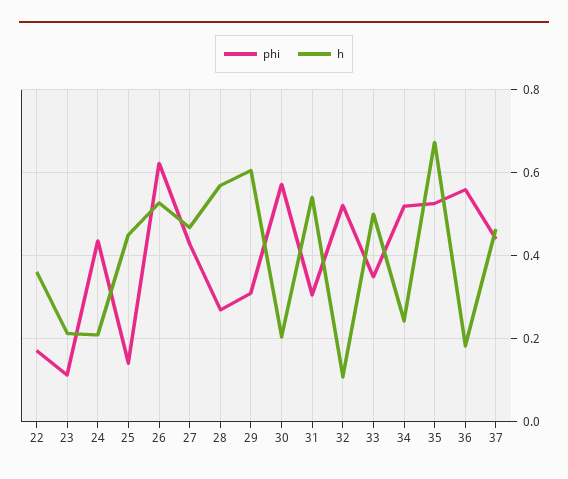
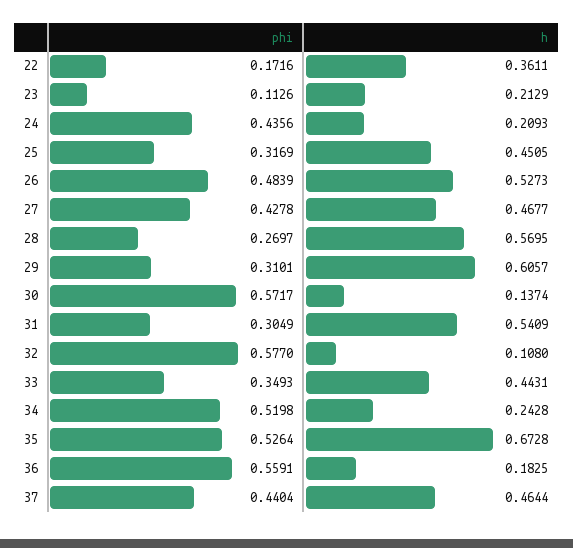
  {
    "phi": {
      "22": 0.1716,
      "23": 0.1126,
      "24": 0.4356,
-     "25": 0.14,
+     "25": 0.3169,
-     "26": 0.62,
+     "26": 0.4839,
      "27": 0.4278,
      "28": 0.2697,
      "29": 0.3101,
      "30": 0.5717,
      "31": 0.3049,
-     "32": 0.52,
+     "32": 0.577,
      "33": 0.3493,
      "34": 0.5198,
      "35": 0.5264,
      "36": 0.5591,
      "37": 0.4404
    },
    "h": {
      "22": 0.3611,
      "23": 0.2129,
      "24": 0.2093,
      "25": 0.4505,
      "26": 0.5273,
      "27": 0.4677,
      "28": 0.5695,
      "29": 0.6057,
-     "30": 0.2,
+     "30": 0.1374,
      "31": 0.5409,
      "32": 0.108,
-     "33": 0.5,
+     "33": 0.4431,
      "34": 0.2428,
      "35": 0.6728,
      "36": 0.1825,
      "37": 0.4644
    }
  }

